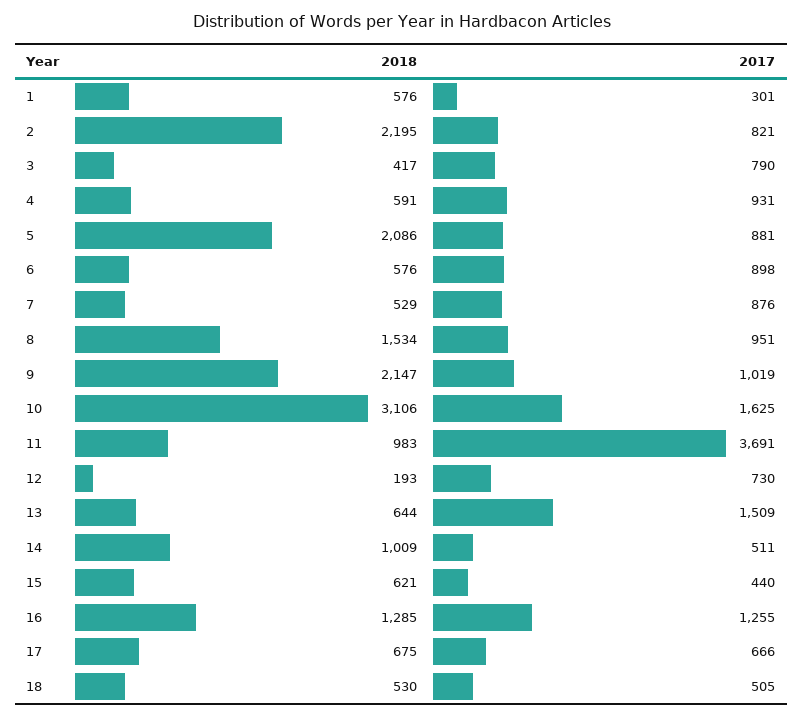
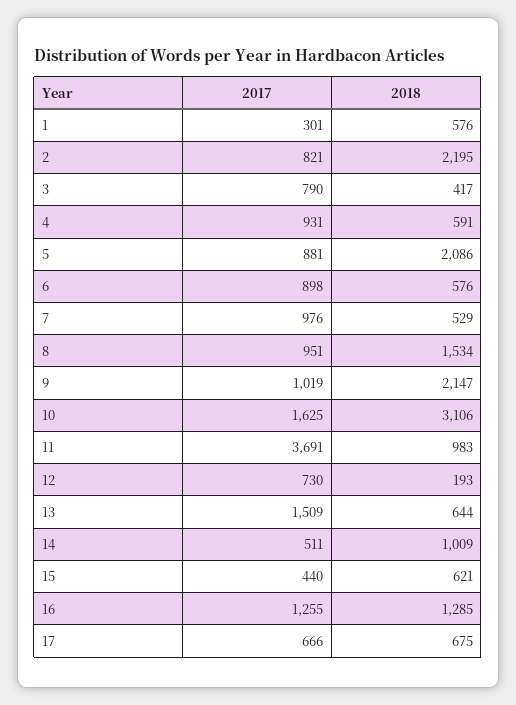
  {
    "2018": {
      "1": 576,
      "2": 2195,
      "3": 417,
      "4": 591,
      "5": 2086,
      "6": 576,
      "7": 529,
      "8": 1534,
      "9": 2147,
      "10": 3106,
      "11": 983,
      "12": 193,
      "13": 644,
      "14": 1009,
      "15": 621,
      "16": 1285,
-     "17": 675,
+     "17": 675
-     "18": 530
    },
    "2017": {
      "1": 301,
      "2": 821,
      "3": 790,
      "4": 931,
      "5": 881,
      "6": 898,
-     "7": 876,
+     "7": 976,
      "8": 951,
      "9": 1019,
      "10": 1625,
      "11": 3691,
      "12": 730,
      "13": 1509,
      "14": 511,
      "15": 440,
      "16": 1255,
-     "17": 666,
+     "17": 666
-     "18": 505
    }
  }

